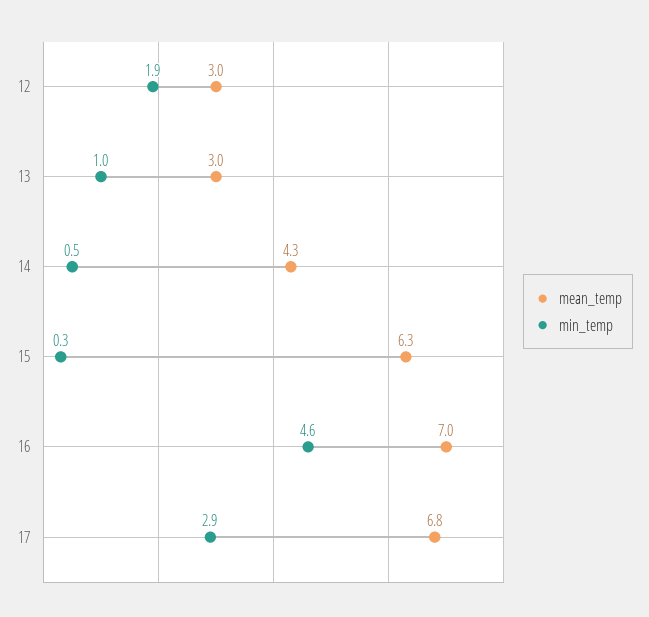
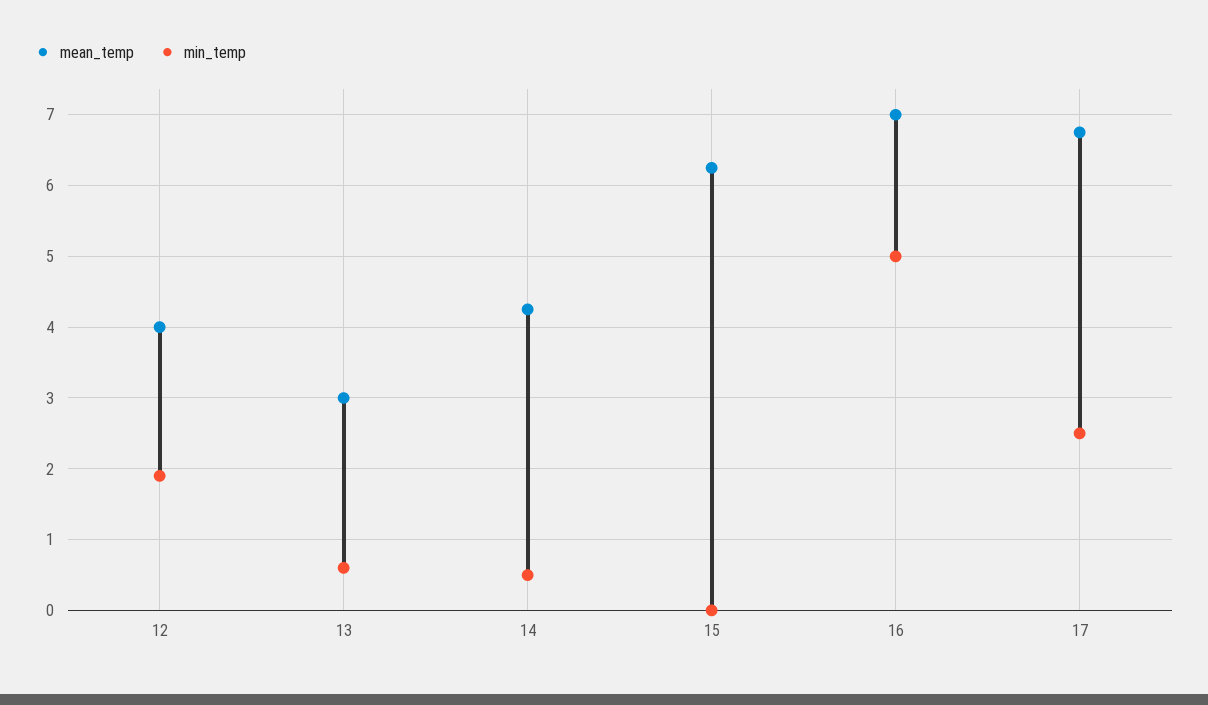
  {
    "mean_temp": {
-     "12": 3,
+     "12": 4,
      "13": 3,
      "14": 4.3,
      "15": 6.3,
      "16": 7,
      "17": 6.8
    },
    "min_temp": {
      "12": 1.9,
-     "13": 1,
+     "13": 0.6,
      "14": 0.5,
-     "15": 0.3,
+     "15": 0,
-     "16": 4.6,
+     "16": 5,
-     "17": 2.9
+     "17": 2.5
    }
  }

